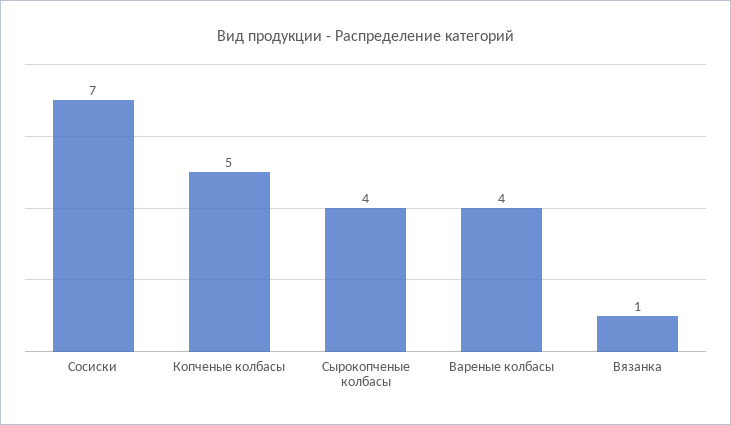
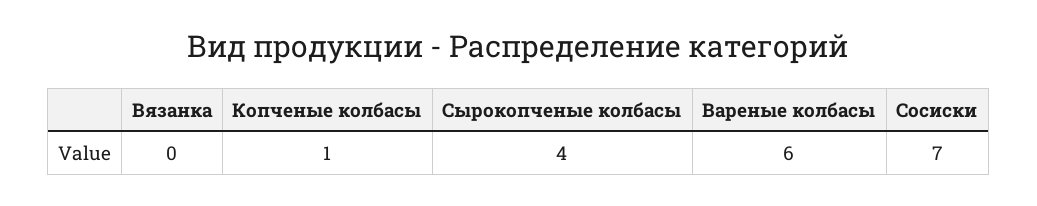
  {
    "Сосиски": 7,
-   "Копченые колбасы": 5,
+   "Копченые колбасы": 1,
    "Сырокопченые колбасы": 4,
-   "Вареные колбасы": 4,
+   "Вареные колбасы": 6,
-   "Вязанка": 1
+   "Вязанка": 0
  }

